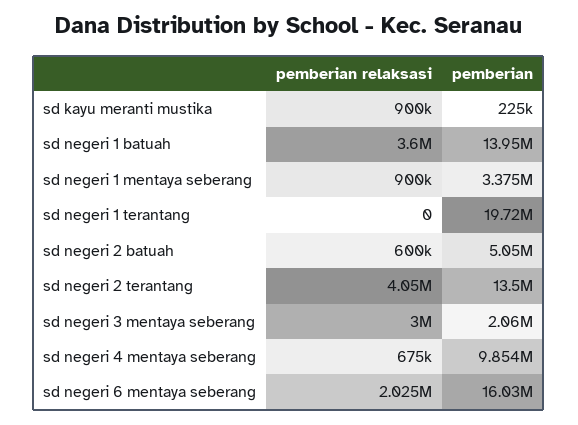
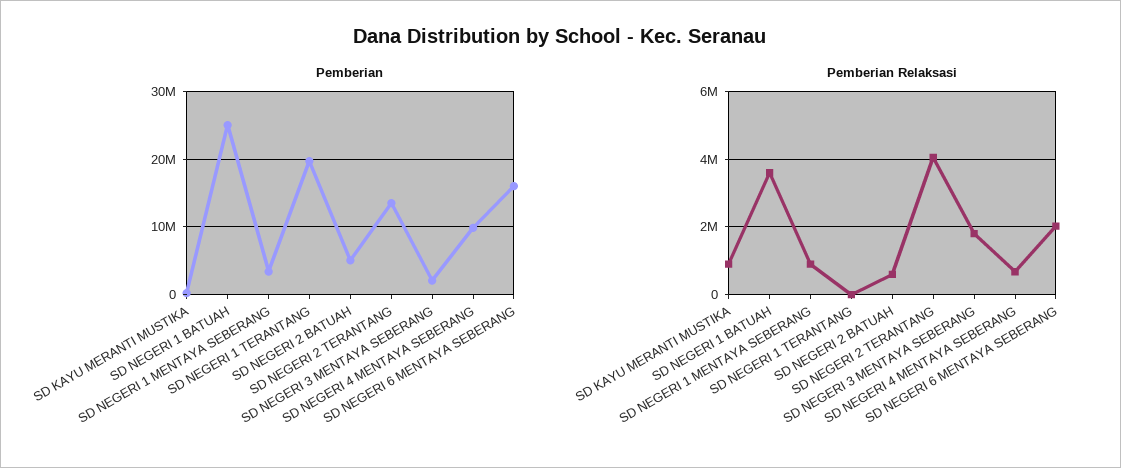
  {
    "pemberian relaksasi": {
      "sd kayu meranti mustika": 900000,
      "sd negeri 1 batuah": 3600000,
      "sd negeri 1 mentaya seberang": 900000,
      "sd negeri 1 terantang": 0,
      "sd negeri 2 batuah": 600000,
      "sd negeri 2 terantang": 4050000,
-     "sd negeri 3 mentaya seberang": 3000000,
+     "sd negeri 3 mentaya seberang": 1800000,
      "sd negeri 4 mentaya seberang": 675000,
      "sd negeri 6 mentaya seberang": 2025000
    },
    "pemberian": {
      "sd kayu meranti mustika": 225000,
-     "sd negeri 1 batuah": 13950000,
+     "sd negeri 1 batuah": 25000000,
      "sd negeri 1 mentaya seberang": 3375000,
      "sd negeri 1 terantang": 19720000,
      "sd negeri 2 batuah": 5050000,
      "sd negeri 2 terantang": 13500000,
      "sd negeri 3 mentaya seberang": 2060000,
      "sd negeri 4 mentaya seberang": 9854000,
      "sd negeri 6 mentaya seberang": 16030000
    }
  }

